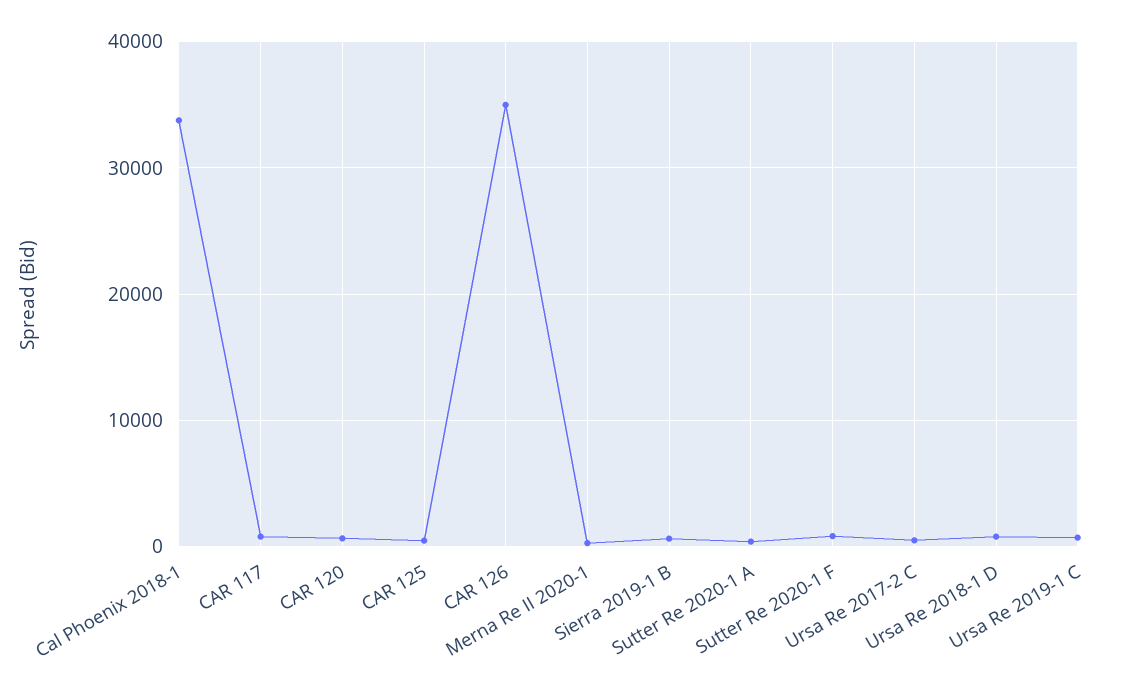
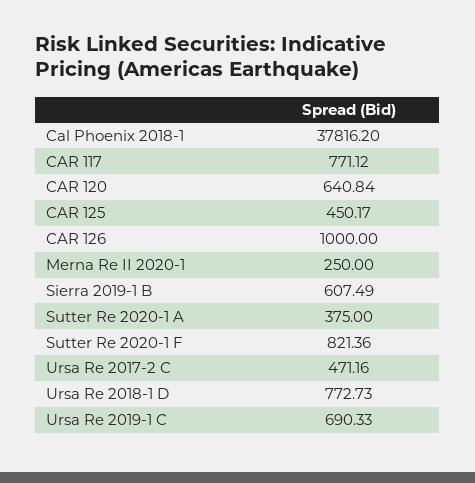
  {
-   "Cal Phoenix 2018-1": 34000,
+   "Cal Phoenix 2018-1": 37816.2,
    "CAR 117": 771.12,
    "CAR 120": 640.84,
    "CAR 125": 450.17,
-   "CAR 126": 35000,
+   "CAR 126": 1000,
    "Merna Re II 2020-1": 250,
    "Sierra 2019-1 B": 607.49,
    "Sutter Re 2020-1 A": 375,
    "Sutter Re 2020-1 F": 821.36,
    "Ursa Re 2017-2 C": 471.16,
    "Ursa Re 2018-1 D": 772.73,
    "Ursa Re 2019-1 C": 690.33
  }

